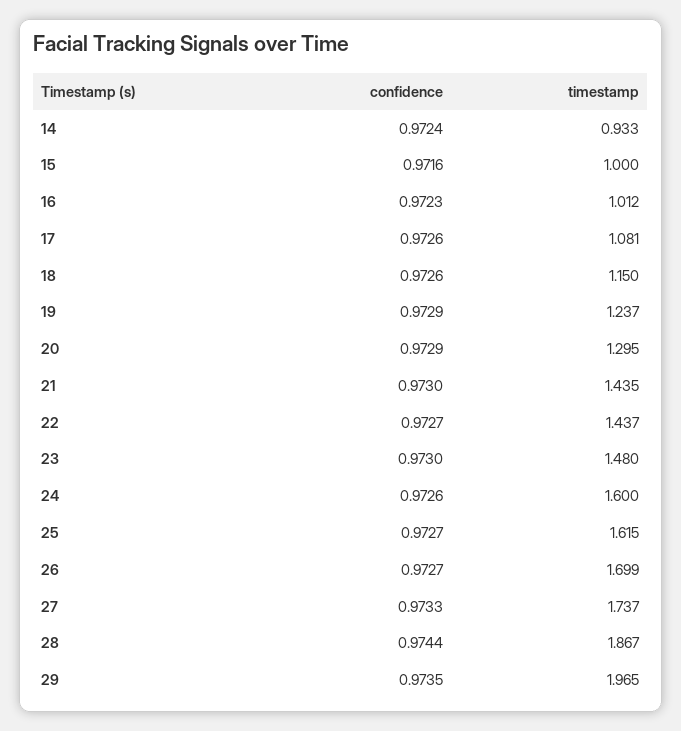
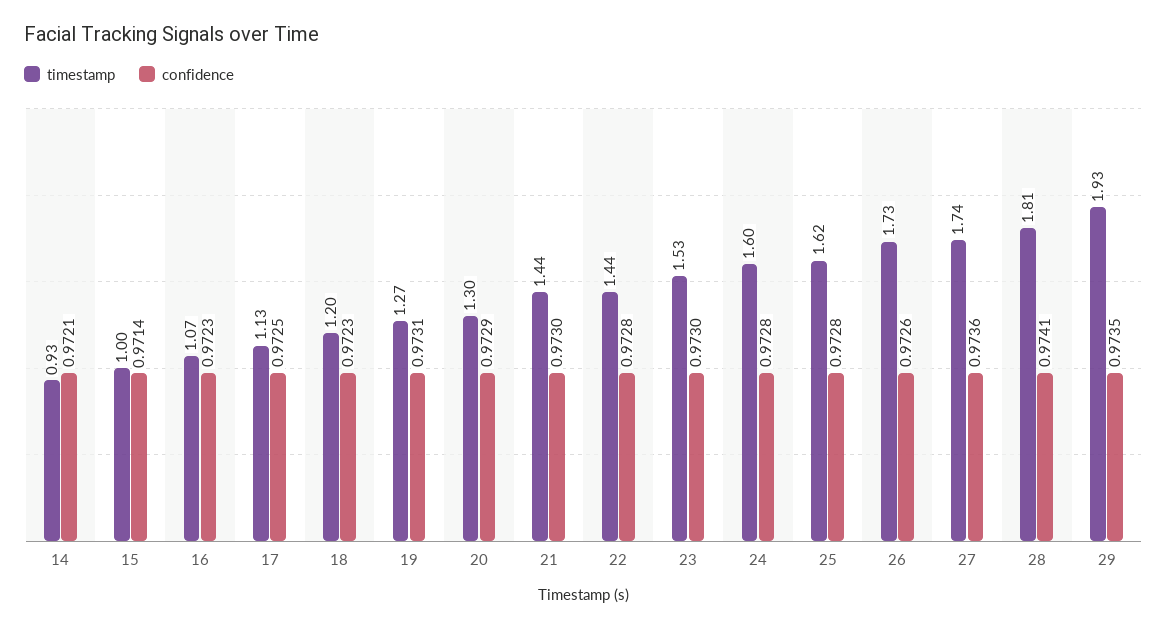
  {
    "confidence": {
-     "14": 0.9724,
+     "14": 0.9721,
-     "15": 0.9716,
+     "15": 0.9714,
      "16": 0.9723,
-     "17": 0.9726,
+     "17": 0.9725,
-     "18": 0.9726,
+     "18": 0.9723,
-     "19": 0.9729,
+     "19": 0.9731,
      "20": 0.9729,
      "21": 0.973,
-     "22": 0.9727,
+     "22": 0.9728,
      "23": 0.973,
-     "24": 0.9726,
+     "24": 0.9728,
-     "25": 0.9727,
+     "25": 0.9728,
-     "26": 0.9727,
+     "26": 0.9726,
-     "27": 0.9733,
+     "27": 0.9736,
-     "28": 0.9744,
+     "28": 0.9741,
      "29": 0.9735
    },
    "timestamp": {
      "14": 0.933,
      "15": 1,
-     "16": 1.012,
+     "16": 1.07,
-     "17": 1.081,
+     "17": 1.13,
-     "18": 1.15,
+     "18": 1.2,
-     "19": 1.237,
+     "19": 1.27,
      "20": 1.295,
      "21": 1.435,
      "22": 1.437,
-     "23": 1.48,
+     "23": 1.53,
      "24": 1.6,
      "25": 1.615,
-     "26": 1.699,
+     "26": 1.73,
      "27": 1.737,
-     "28": 1.867,
+     "28": 1.81,
-     "29": 1.965
+     "29": 1.93
    }
  }

